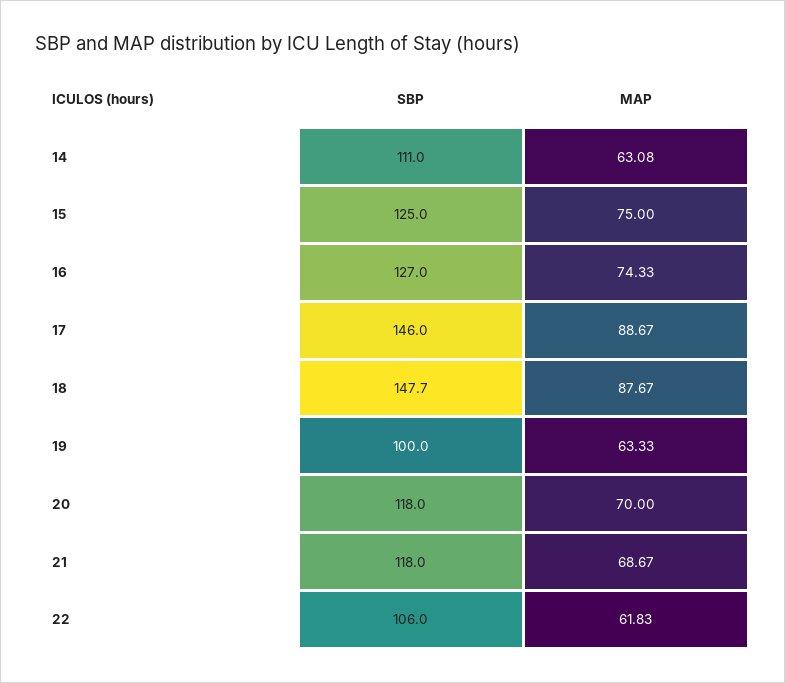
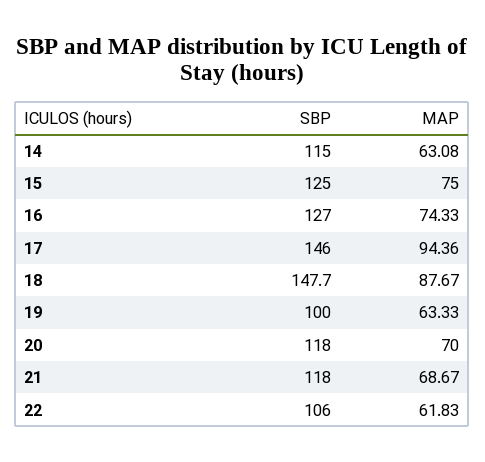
  {
    "SBP": {
-     "14": 111,
+     "14": 115,
      "15": 125,
      "16": 127,
      "17": 146,
      "18": 147.7,
      "19": 100,
      "20": 118,
      "21": 118,
      "22": 106
    },
    "MAP": {
      "14": 63.08,
      "15": 75,
      "16": 74.33,
-     "17": 88.67,
+     "17": 94.36,
      "18": 87.67,
      "19": 63.33,
      "20": 70,
      "21": 68.67,
      "22": 61.83
    }
  }

